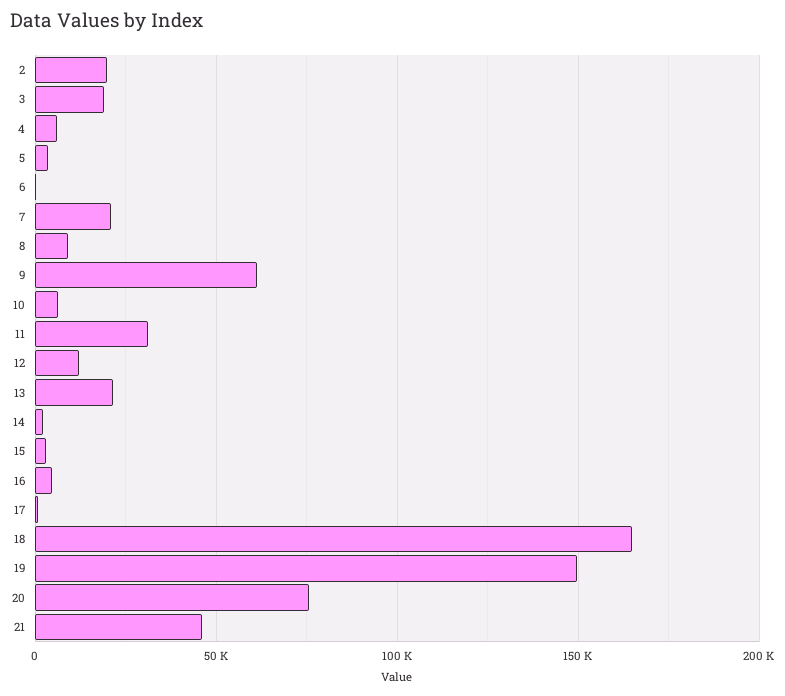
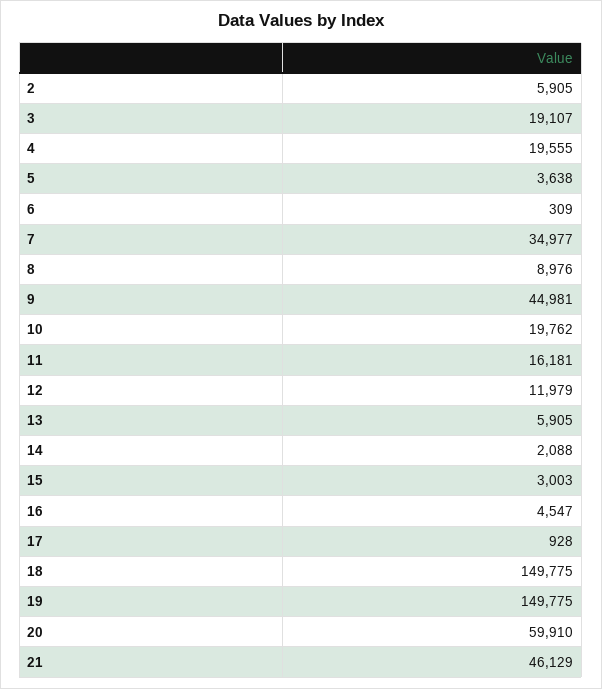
  {
-   "2": 20000,
+   "2": 5905,
    "3": 19107,
-   "4": 5000,
+   "4": 19555,
    "5": 3638,
    "6": 309,
-   "7": 20000,
+   "7": 34977,
    "8": 8976,
-   "9": 60000,
+   "9": 44981,
-   "10": 5000,
+   "10": 19762,
-   "11": 30000,
+   "11": 16181,
    "12": 11979,
-   "13": 20000,
+   "13": 5905,
    "14": 2088,
    "15": 3003,
    "16": 4547,
    "17": 928,
-   "18": 165000,
+   "18": 149775,
    "19": 149775,
-   "20": 75000,
+   "20": 59910,
    "21": 46129
  }

